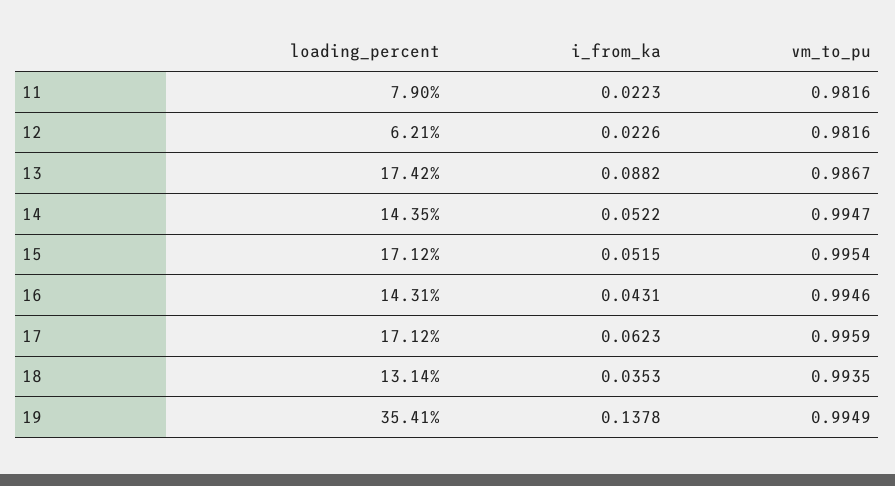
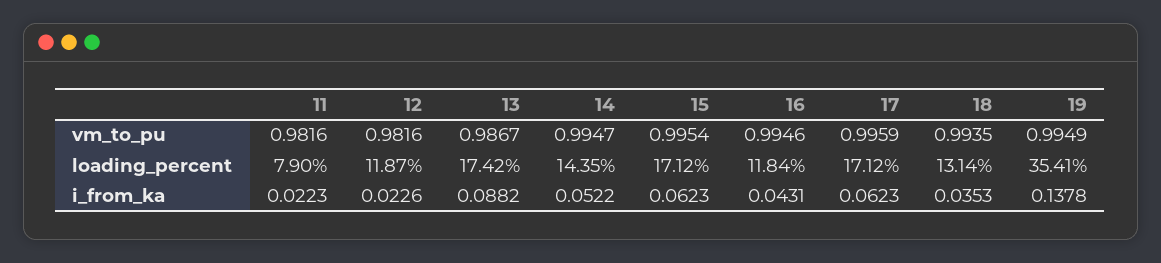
  {
    "loading_percent": {
      "11": 7.9,
-     "12": 6.21,
+     "12": 11.87,
      "13": 17.42,
      "14": 14.35,
      "15": 17.12,
-     "16": 14.31,
+     "16": 11.84,
      "17": 17.12,
      "18": 13.14,
      "19": 35.41
    },
    "i_from_ka": {
      "11": 0.0223,
      "12": 0.0226,
      "13": 0.0882,
      "14": 0.0522,
-     "15": 0.0515,
+     "15": 0.0623,
      "16": 0.0431,
      "17": 0.0623,
      "18": 0.0353,
      "19": 0.1378
    },
    "vm_to_pu": {
      "11": 0.9816,
      "12": 0.9816,
      "13": 0.9867,
      "14": 0.9947,
      "15": 0.9954,
      "16": 0.9946,
      "17": 0.9959,
      "18": 0.9935,
      "19": 0.9949
    }
  }

